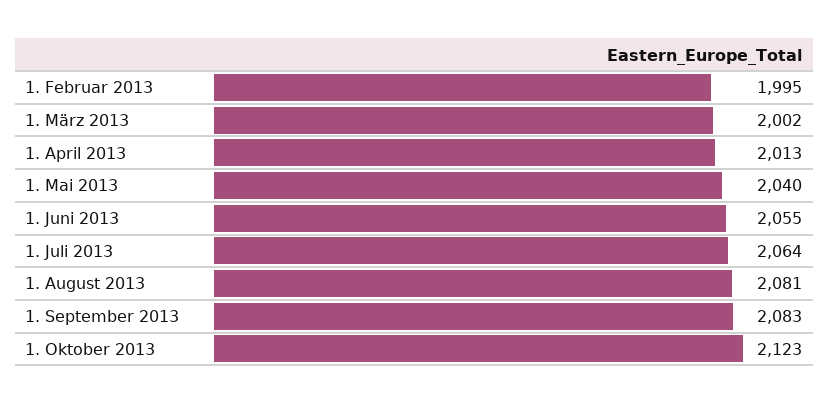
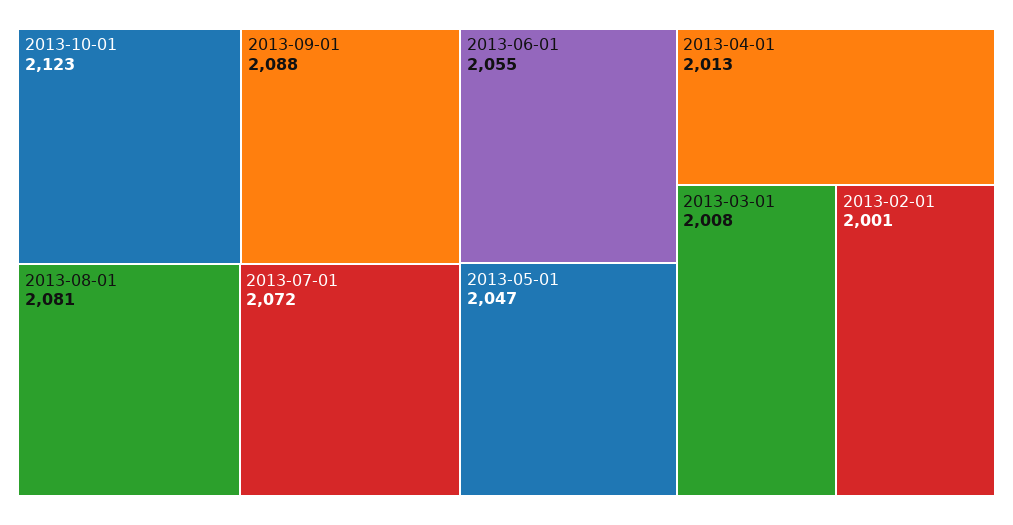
  {
-   "1. Februar 2013": 1995,
+   "1. Februar 2013": 2001,
-   "1. März 2013": 2002,
+   "1. März 2013": 2008,
    "1. April 2013": 2013,
-   "1. Mai 2013": 2040,
+   "1. Mai 2013": 2047,
    "1. Juni 2013": 2055,
-   "1. Juli 2013": 2064,
+   "1. Juli 2013": 2072,
    "1. August 2013": 2081,
-   "1. September 2013": 2083,
+   "1. September 2013": 2088,
    "1. Oktober 2013": 2123
  }

